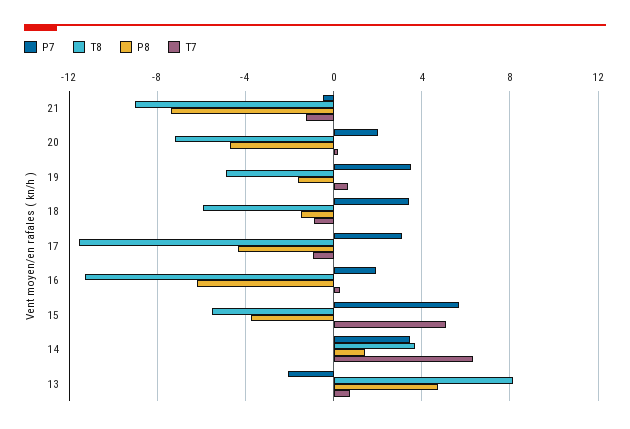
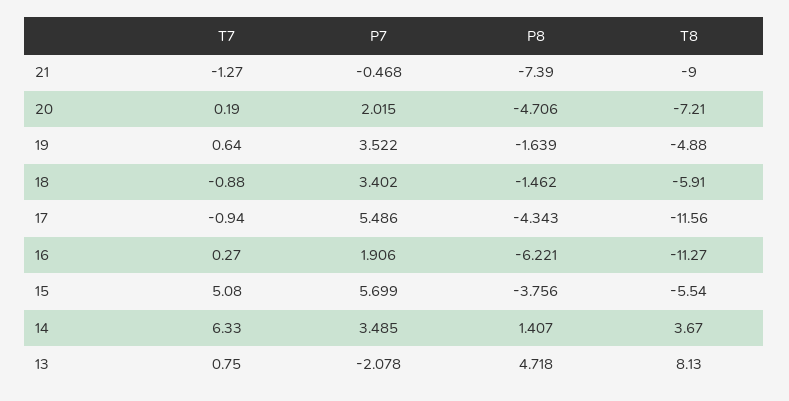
  {
    "P7": {
      "21": -0.468,
      "20": 2.015,
      "19": 3.522,
      "18": 3.402,
-     "17": 3,
+     "17": 5.486,
      "16": 1.906,
      "15": 5.699,
      "14": 3.485,
      "13": -2.078
    },
    "T8": {
      "21": -9,
      "20": -7.21,
      "19": -4.88,
      "18": -5.91,
      "17": -11.56,
      "16": -11.27,
      "15": -5.54,
      "14": 3.67,
      "13": 8.13
    },
    "P8": {
      "21": -7.39,
      "20": -4.706,
      "19": -1.639,
      "18": -1.462,
      "17": -4.343,
      "16": -6.221,
      "15": -3.756,
      "14": 1.407,
      "13": 4.718
    },
    "T7": {
      "21": -1.27,
      "20": 0.19,
      "19": 0.64,
      "18": -0.88,
      "17": -0.94,
      "16": 0.27,
      "15": 5.08,
      "14": 6.33,
      "13": 0.75
    }
  }

